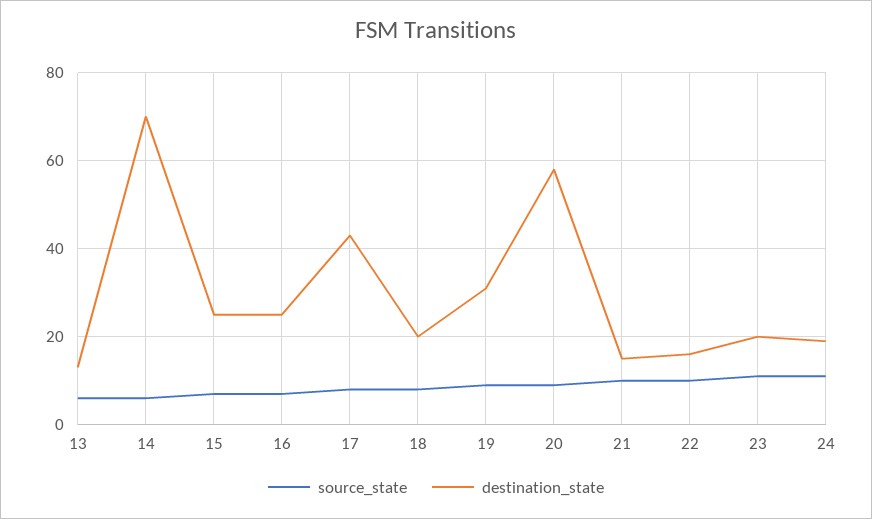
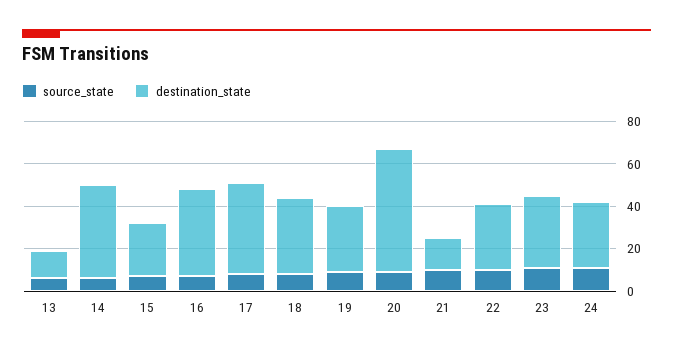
  {
    "source_state": {
      "13": 5,
      "14": 5,
      "15": 5,
      "16": 5,
      "17": 10,
      "18": 10,
      "19": 10,
      "20": 10,
      "21": 10,
      "22": 10,
      "23": 10,
      "24": 10
    },
    "destination_state": {
      "13": 15,
-     "14": 70,
+     "14": 45,
      "15": 25,
-     "16": 25,
+     "16": 40,
      "17": 45,
-     "18": 20,
+     "18": 35,
      "19": 30,
      "20": 60,
      "21": 15,
-     "22": 15,
+     "22": 30,
-     "23": 20,
+     "23": 35,
-     "24": 20
+     "24": 30
    }
  }

